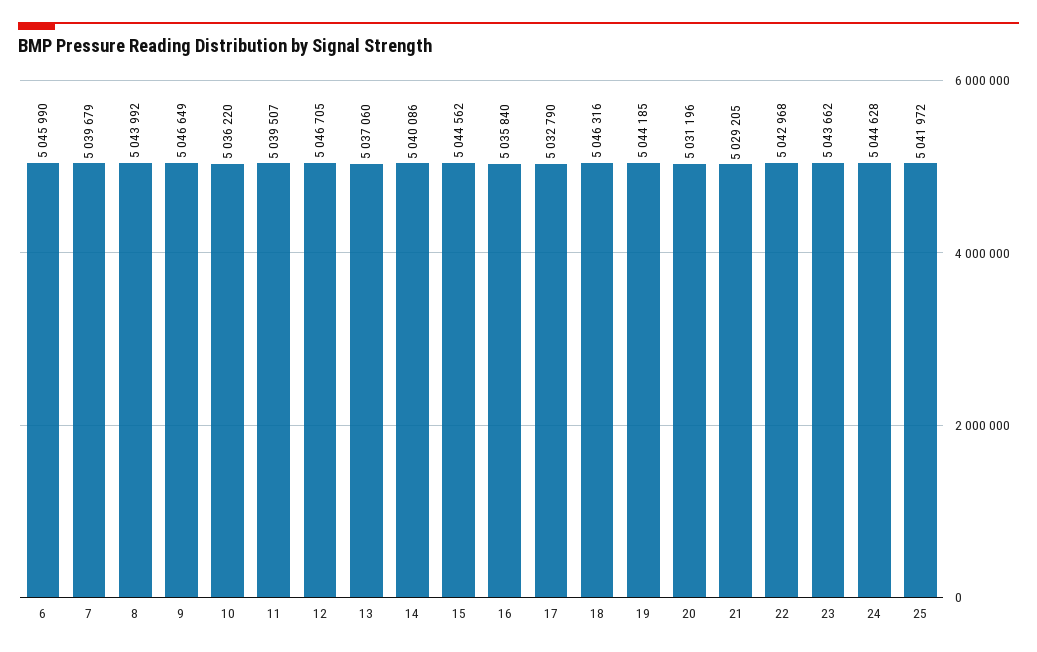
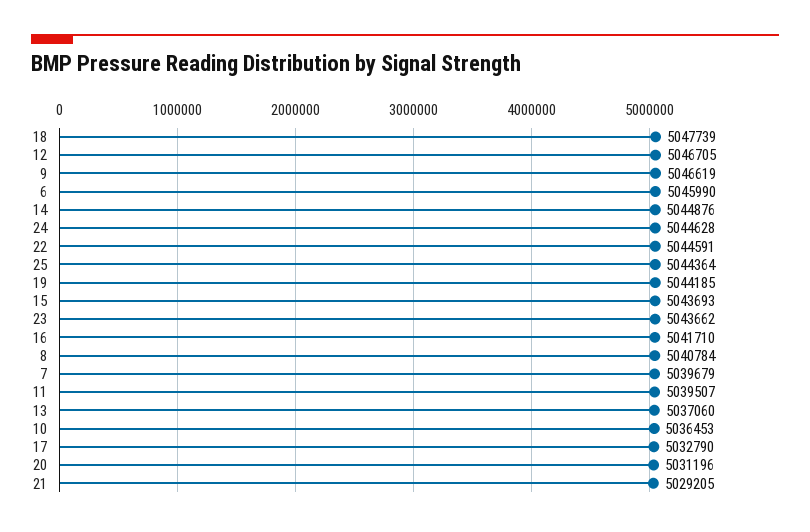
  {
    "6": 5045990,
    "7": 5039679,
-   "8": 5043992,
+   "8": 5040784,
-   "9": 5046649,
+   "9": 5046619,
-   "10": 5036220,
+   "10": 5036453,
    "11": 5039507,
    "12": 5046705,
    "13": 5037060,
-   "14": 5040086,
+   "14": 5044876,
-   "15": 5044562,
+   "15": 5043693,
-   "16": 5035840,
+   "16": 5041710,
    "17": 5032790,
-   "18": 5046316,
+   "18": 5047739,
    "19": 5044185,
    "20": 5031196,
    "21": 5029205,
-   "22": 5042968,
+   "22": 5044591,
    "23": 5043662,
    "24": 5044628,
-   "25": 5041972
+   "25": 5044364
  }

